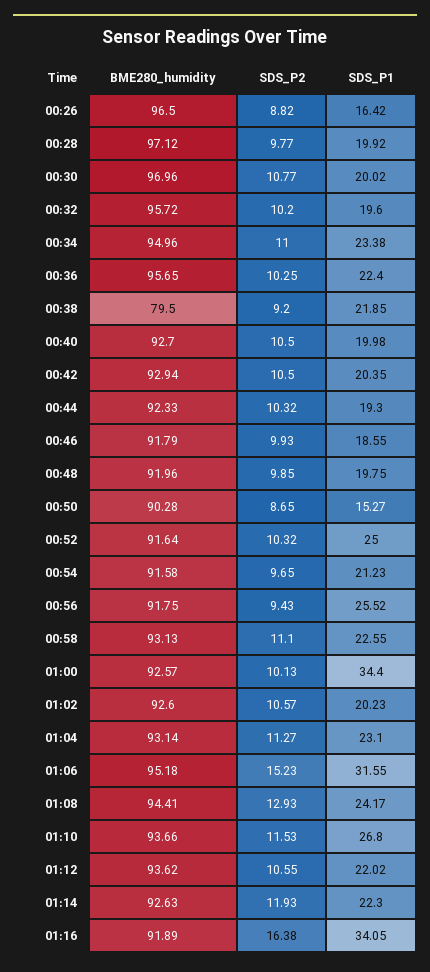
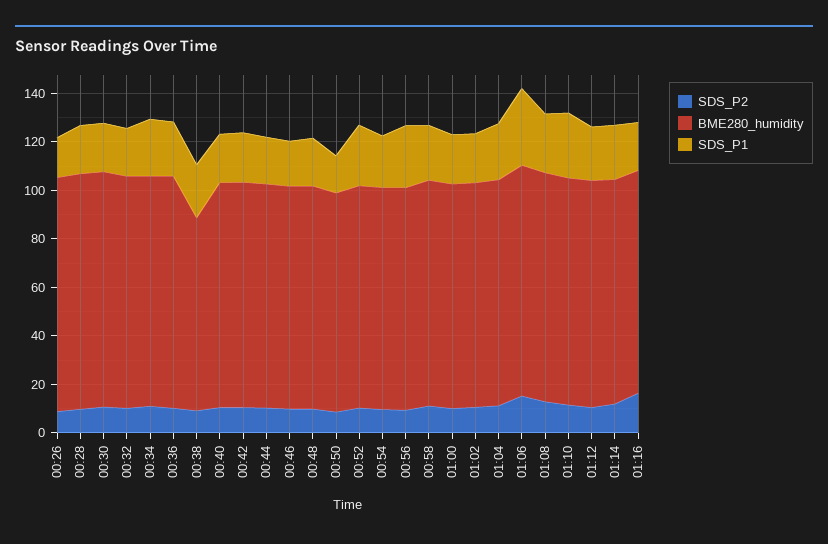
  {
    "BME280_humidity": {
      "00:26": 96.5,
      "00:28": 97.12,
      "00:30": 96.96,
      "00:32": 95.72,
      "00:34": 94.96,
      "00:36": 95.65,
      "00:38": 79.5,
      "00:40": 92.7,
      "00:42": 92.94,
      "00:44": 92.33,
      "00:46": 91.79,
      "00:48": 91.96,
      "00:50": 90.28,
      "00:52": 91.64,
      "00:54": 91.58,
      "00:56": 91.75,
      "00:58": 93.13,
      "01:00": 92.57,
      "01:02": 92.6,
      "01:04": 93.14,
      "01:06": 95.18,
      "01:08": 94.41,
      "01:10": 93.66,
      "01:12": 93.62,
      "01:14": 92.63,
      "01:16": 91.89
    },
    "SDS_P2": {
      "00:26": 8.82,
      "00:28": 9.77,
      "00:30": 10.77,
      "00:32": 10.2,
      "00:34": 11,
      "00:36": 10.25,
      "00:38": 9.2,
      "00:40": 10.5,
      "00:42": 10.5,
      "00:44": 10.32,
      "00:46": 9.93,
      "00:48": 9.85,
      "00:50": 8.65,
      "00:52": 10.32,
      "00:54": 9.65,
      "00:56": 9.43,
      "00:58": 11.1,
      "01:00": 10.13,
      "01:02": 10.57,
      "01:04": 11.27,
      "01:06": 15.23,
      "01:08": 12.93,
      "01:10": 11.53,
      "01:12": 10.55,
      "01:14": 11.93,
      "01:16": 16.38
    },
    "SDS_P1": {
      "00:26": 16.42,
      "00:28": 19.92,
      "00:30": 20.02,
      "00:32": 19.6,
      "00:34": 23.38,
      "00:36": 22.4,
      "00:38": 21.85,
      "00:40": 19.98,
      "00:42": 20.35,
      "00:44": 19.3,
      "00:46": 18.55,
      "00:48": 19.75,
      "00:50": 15.27,
      "00:52": 25,
      "00:54": 21.23,
      "00:56": 25.52,
      "00:58": 22.55,
-     "01:00": 34.4,
+     "01:00": 20,
      "01:02": 20.23,
      "01:04": 23.1,
      "01:06": 31.55,
      "01:08": 24.17,
      "01:10": 26.8,
      "01:12": 22.02,
      "01:14": 22.3,
-     "01:16": 34.05
+     "01:16": 20
    }
  }

